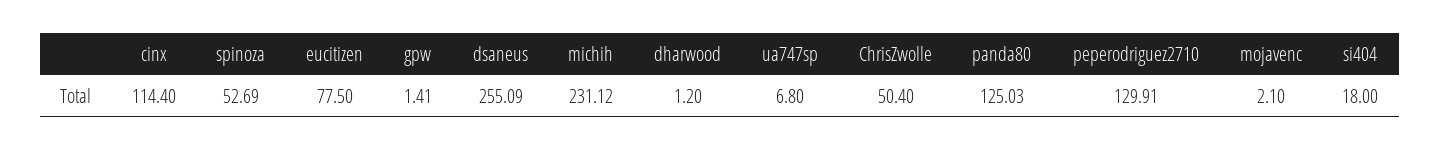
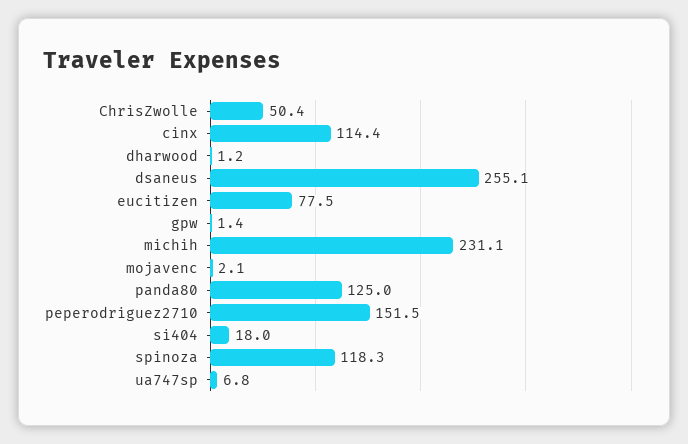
  {
    "cinx": 114.4,
-   "spinoza": 52.69,
+   "spinoza": 118.3,
    "eucitizen": 77.5,
    "gpw": 1.41,
    "dsaneus": 255.09,
    "michih": 231.12,
    "dharwood": 1.2,
    "ua747sp": 6.8,
    "ChrisZwolle": 50.4,
    "panda80": 125.03,
-   "peperodriguez2710": 129.91,
+   "peperodriguez2710": 151.5,
    "mojavenc": 2.1,
    "si404": 18
  }

